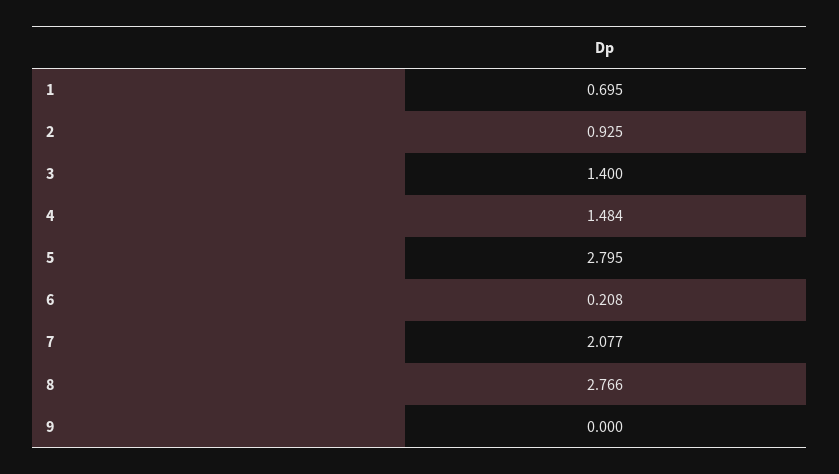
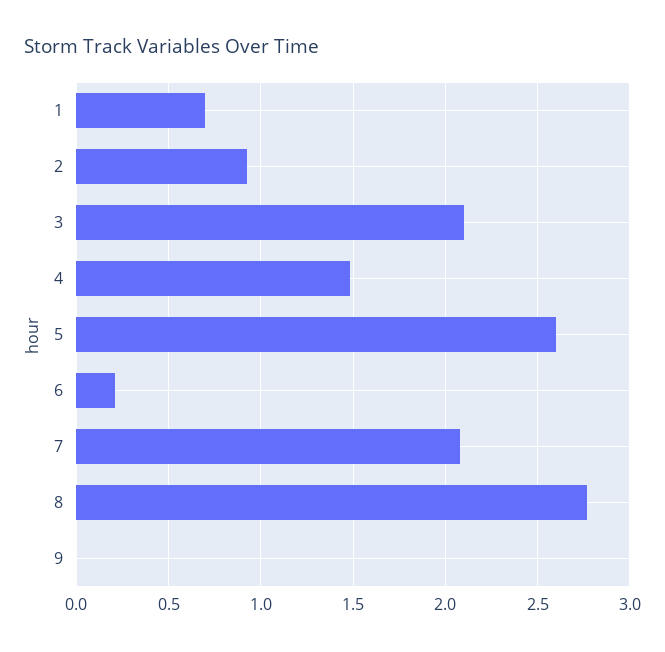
  {
    "1": 0.695,
    "2": 0.925,
-   "3": 1.4,
+   "3": 2.1,
    "4": 1.484,
-   "5": 2.795,
+   "5": 2.6,
    "6": 0.208,
    "7": 2.077,
    "8": 2.766,
    "9": 0
  }

